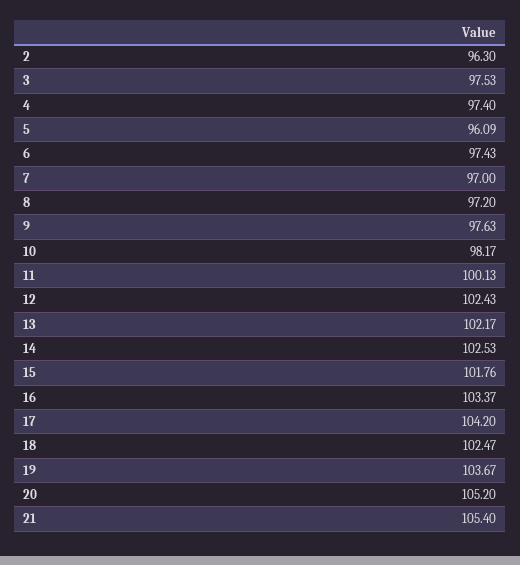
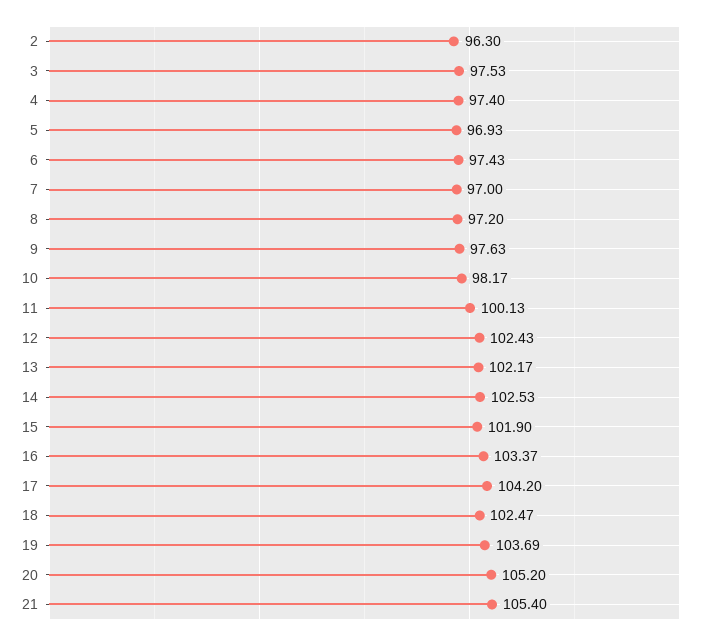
  {
    "2": 96.3,
    "3": 97.53,
    "4": 97.4,
-   "5": 96.09,
+   "5": 96.93,
    "6": 97.43,
    "7": 97,
    "8": 97.2,
    "9": 97.63,
    "10": 98.17,
    "11": 100.13,
    "12": 102.43,
    "13": 102.17,
    "14": 102.53,
-   "15": 101.76,
+   "15": 101.9,
    "16": 103.37,
    "17": 104.2,
    "18": 102.47,
-   "19": 103.67,
+   "19": 103.69,
    "20": 105.2,
    "21": 105.4
  }

